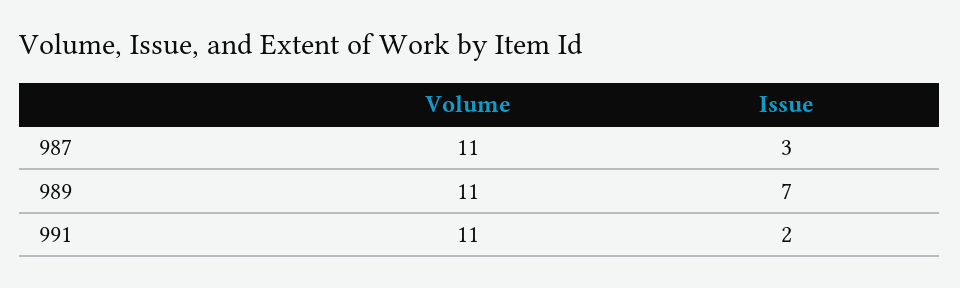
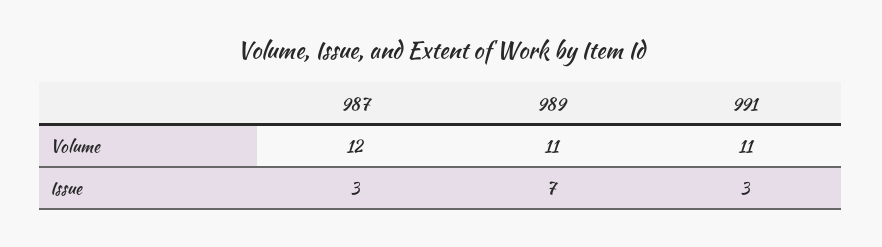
  {
    "Volume": {
-     "987": 11,
+     "987": 12,
      "989": 11,
      "991": 11
    },
    "Issue": {
      "987": 3,
      "989": 7,
-     "991": 2
+     "991": 3
    }
  }

